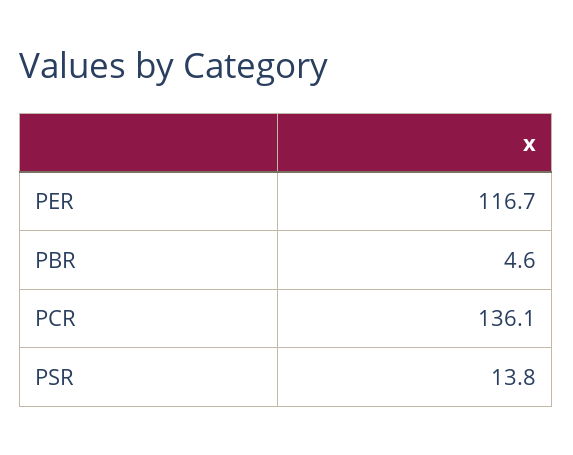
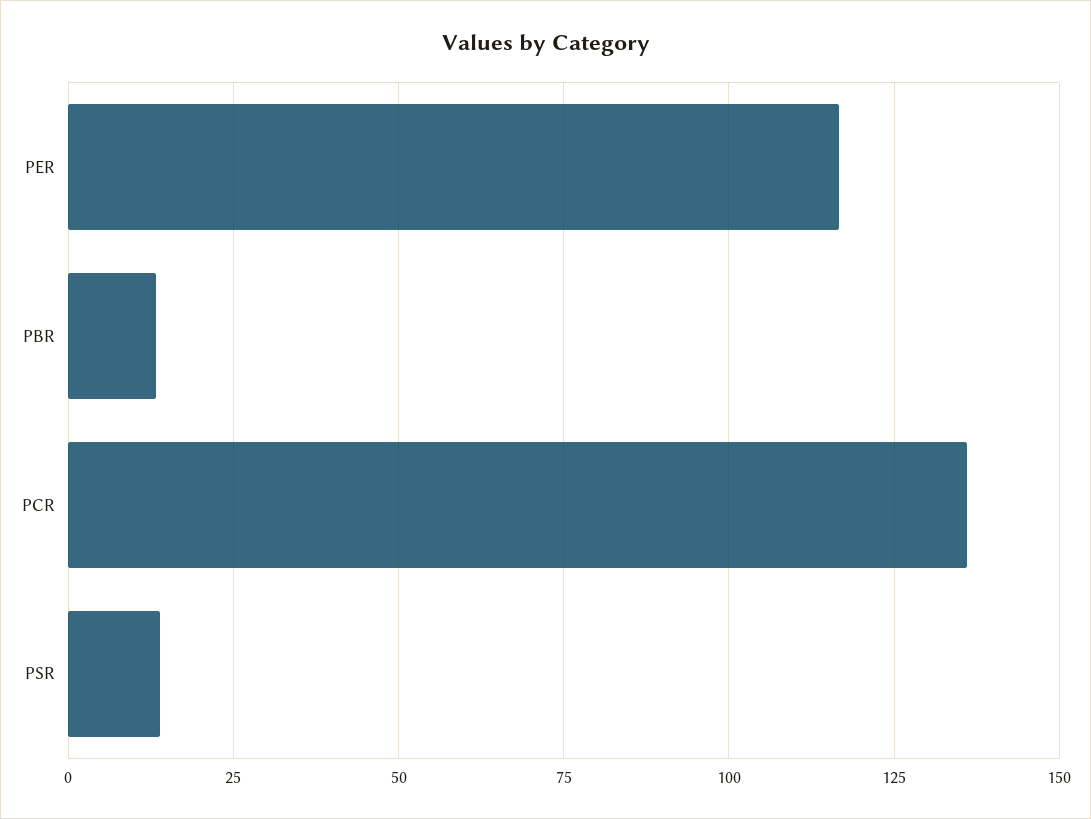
  {
    "PER": 116.7,
-   "PBR": 4.6,
+   "PBR": 12.5,
    "PCR": 136.1,
    "PSR": 13.8
  }

